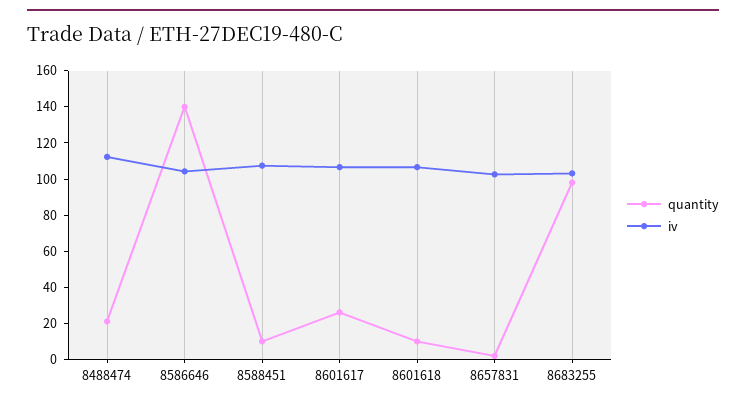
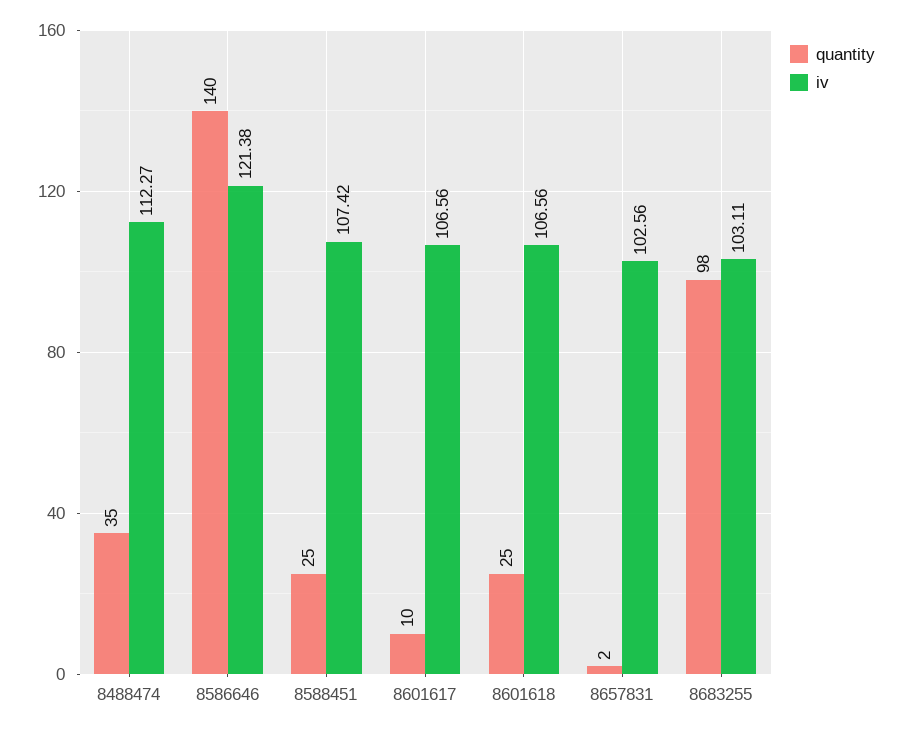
  {
    "quantity": {
-     "8488474": 20,
+     "8488474": 35,
      "8586646": 140,
-     "8588451": 10,
+     "8588451": 25,
-     "8601617": 25,
+     "8601617": 10,
-     "8601618": 10,
+     "8601618": 25,
      "8657831": 2,
      "8683255": 98
    },
    "iv": {
      "8488474": 112.27,
-     "8586646": 105,
+     "8586646": 121.38,
      "8588451": 107.42,
      "8601617": 106.56,
      "8601618": 106.56,
      "8657831": 102.56,
      "8683255": 103.11
    }
  }

